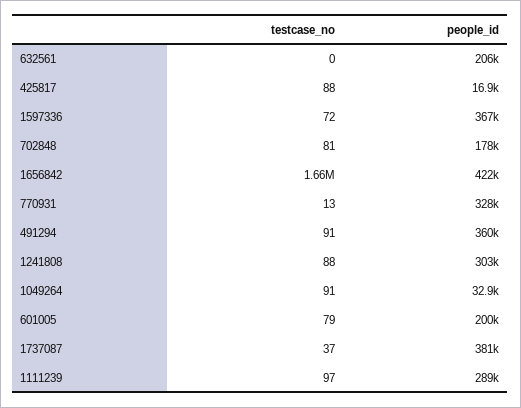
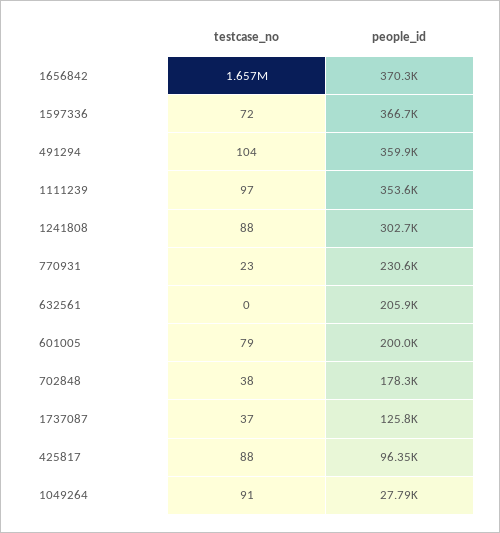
  {
    "testcase_no": {
      "632561": 0,
      "425817": 88,
      "1597336": 72,
-     "702848": 81,
+     "702848": 38,
      "1656842": 1657000,
-     "770931": 13,
+     "770931": 23,
-     "491294": 91,
+     "491294": 104,
      "1241808": 88,
      "1049264": 91,
      "601005": 79,
      "1737087": 37,
      "1111239": 97
    },
    "people_id": {
      "632561": 205900,
-     "425817": 16900,
+     "425817": 96350,
      "1597336": 366700,
      "702848": 178300,
-     "1656842": 422000,
+     "1656842": 370300,
-     "770931": 328000,
+     "770931": 230600,
      "491294": 359900,
      "1241808": 302700,
-     "1049264": 32900,
+     "1049264": 27790,
      "601005": 200000,
-     "1737087": 381000,
+     "1737087": 125800,
-     "1111239": 289000
+     "1111239": 353600
    }
  }

